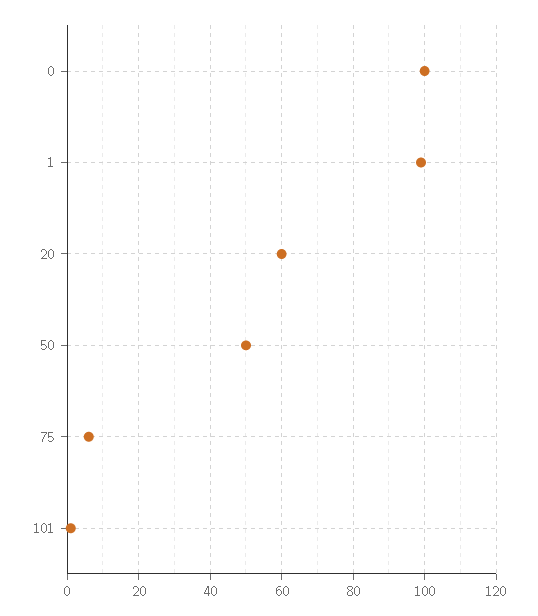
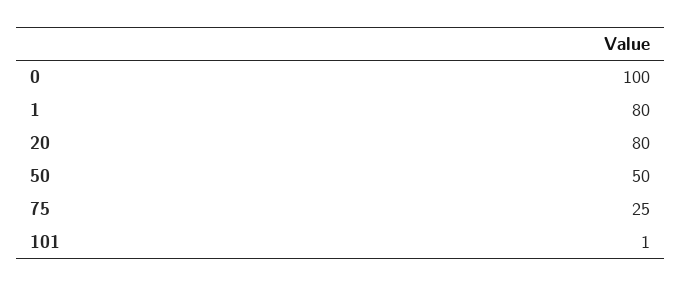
  {
    "0": 100,
-   "1": 100,
+   "1": 80,
-   "20": 60,
+   "20": 80,
    "50": 50,
-   "75": 5,
+   "75": 25,
    "101": 1
  }

